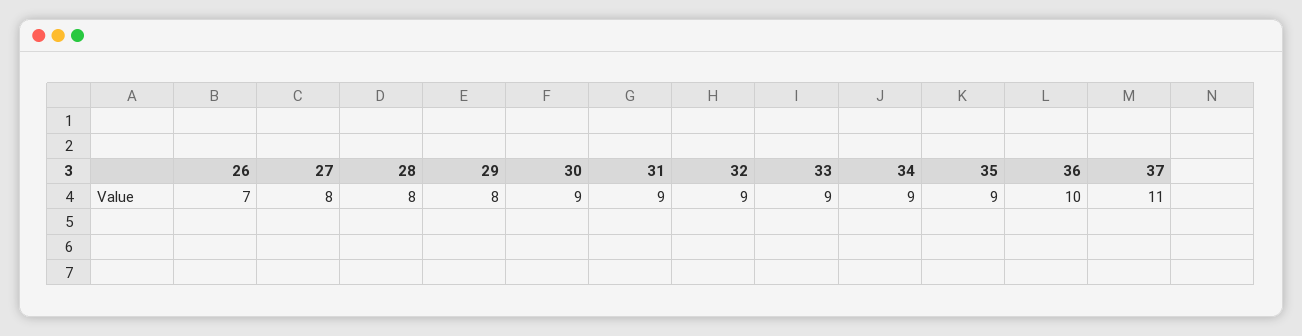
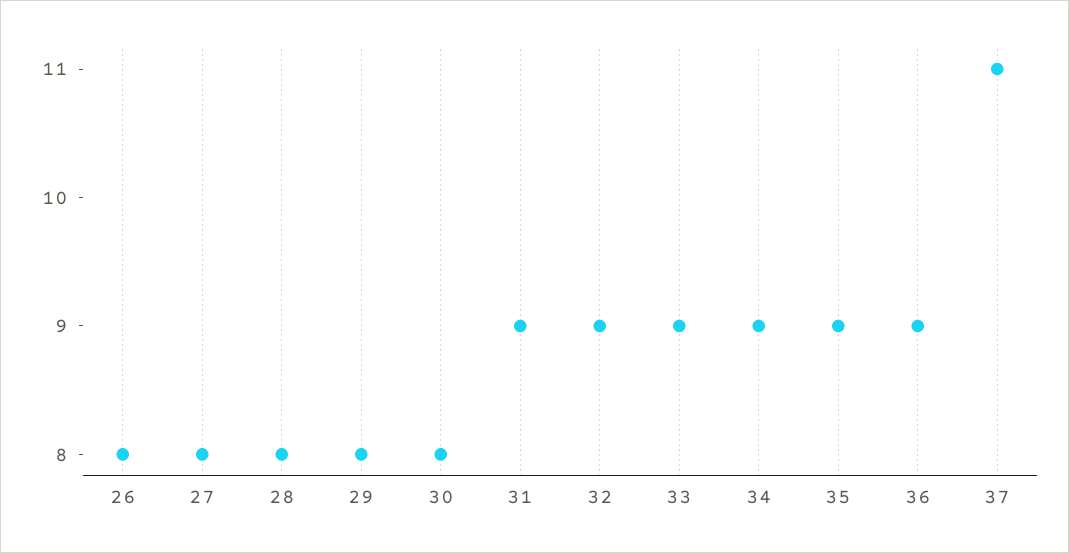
  {
-   "26": 7,
+   "26": 8,
    "27": 8,
    "28": 8,
    "29": 8,
-   "30": 9,
+   "30": 8,
    "31": 9,
    "32": 9,
    "33": 9,
    "34": 9,
    "35": 9,
-   "36": 10,
+   "36": 9,
    "37": 11
  }

